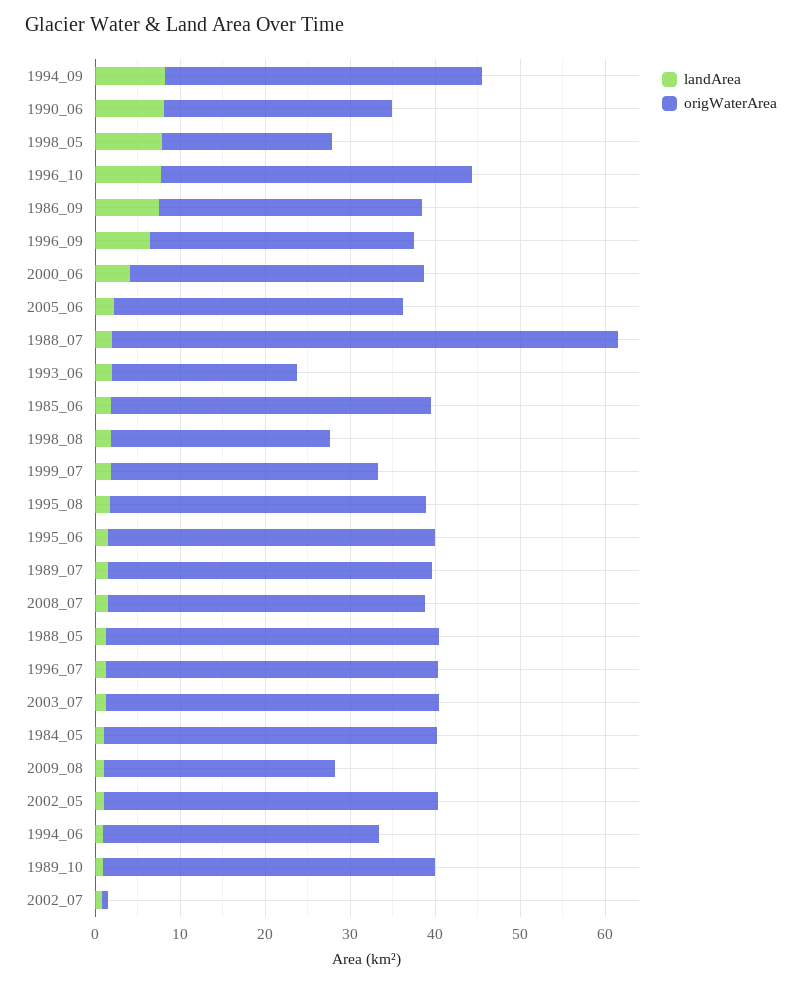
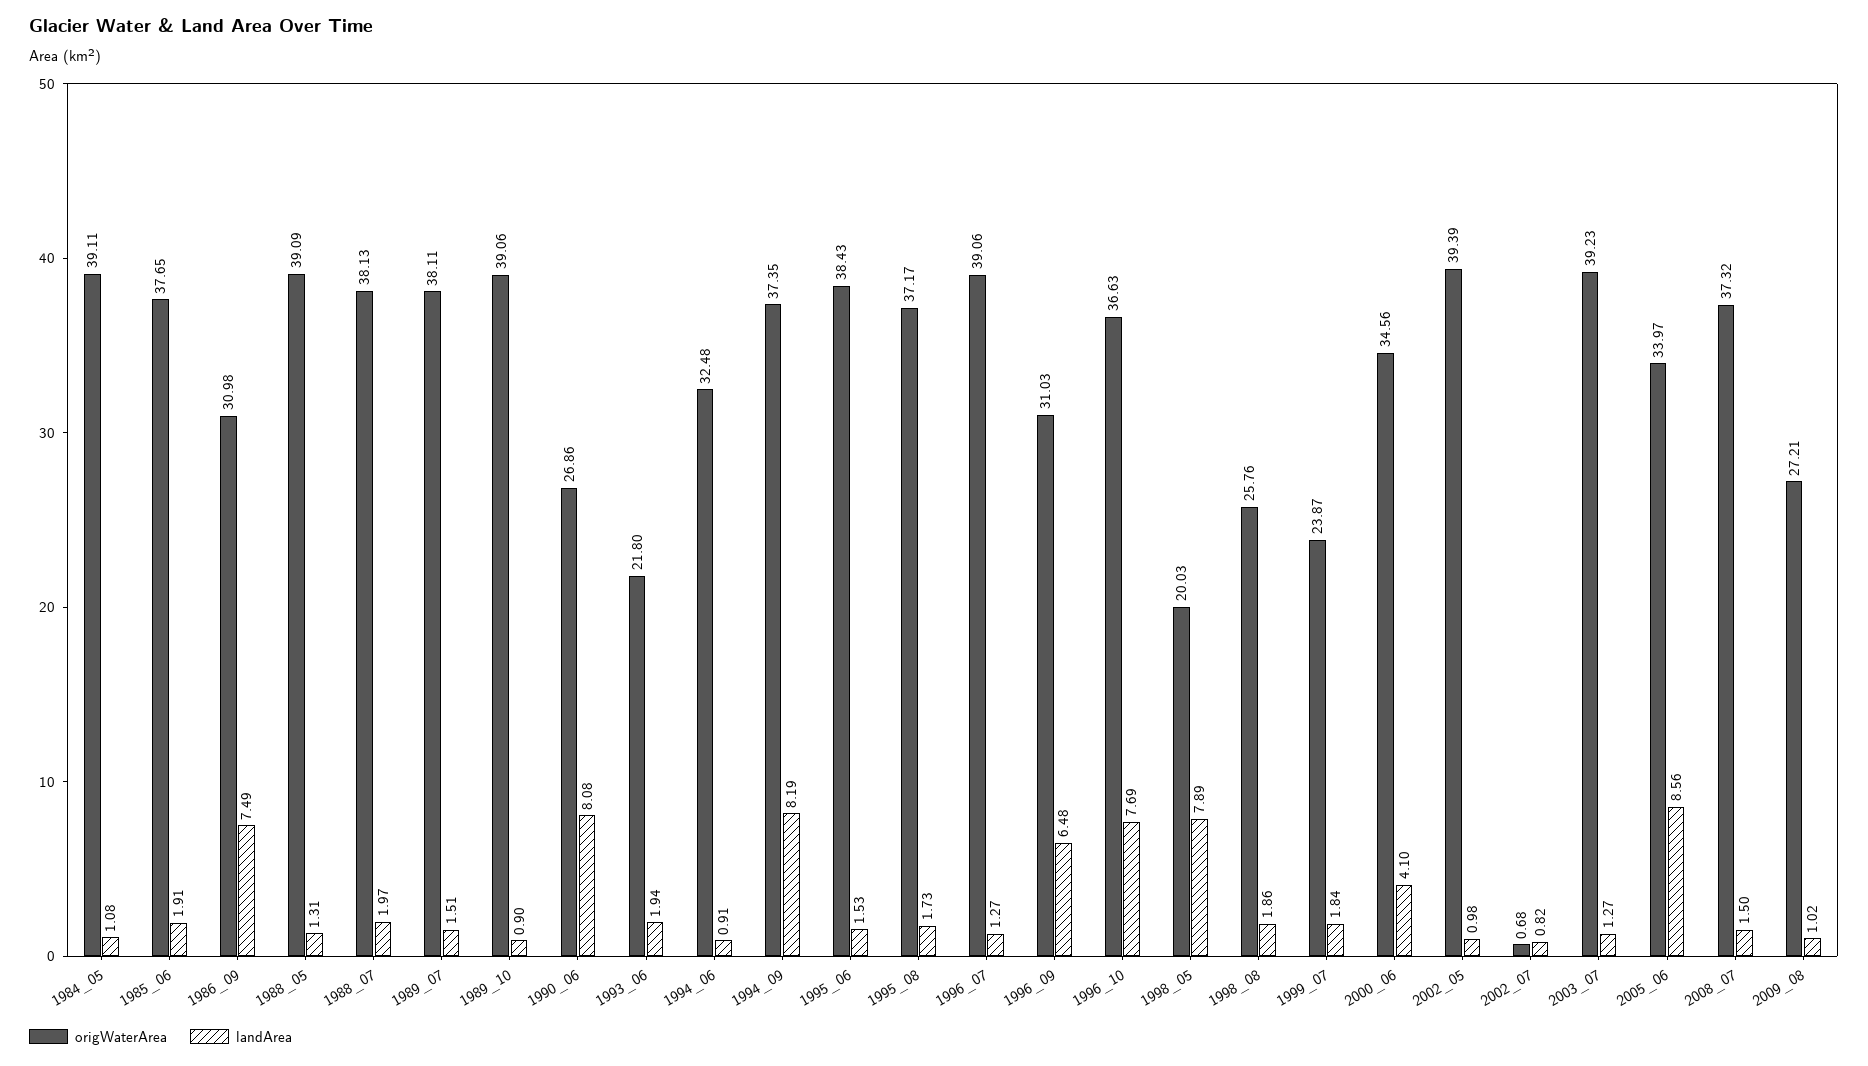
  {
    "landArea": {
      "1994_09": 8.19,
      "1990_06": 8.08,
      "1998_05": 7.89,
      "1996_10": 7.69,
      "1986_09": 7.49,
      "1996_09": 6.48,
      "2000_06": 4.1,
-     "2005_06": 2,
+     "2005_06": 8.56,
      "1988_07": 1.97,
      "1993_06": 1.94,
      "1985_06": 1.91,
      "1998_08": 1.86,
      "1999_07": 1.84,
      "1995_08": 1.73,
      "1995_06": 1.53,
      "1989_07": 1.51,
      "2008_07": 1.5,
      "1988_05": 1.31,
      "1996_07": 1.27,
      "2003_07": 1.27,
      "1984_05": 1.08,
      "2009_08": 1.02,
      "2002_05": 0.98,
      "1994_06": 0.91,
      "1989_10": 0.9,
      "2002_07": 0.82
    },
    "origWaterArea": {
      "1994_09": 37.35,
      "1990_06": 26.86,
      "1998_05": 20.03,
      "1996_10": 36.63,
      "1986_09": 30.98,
      "1996_09": 31.03,
      "2000_06": 34.56,
      "2005_06": 33.97,
-     "1988_07": 60,
+     "1988_07": 38.13,
      "1993_06": 21.8,
      "1985_06": 37.65,
      "1998_08": 25.76,
-     "1999_07": 32,
+     "1999_07": 23.87,
      "1995_08": 37.17,
      "1995_06": 38.43,
      "1989_07": 38.11,
      "2008_07": 37.32,
      "1988_05": 39.09,
      "1996_07": 39.06,
      "2003_07": 39.23,
      "1984_05": 39.11,
      "2009_08": 27.21,
      "2002_05": 39.39,
      "1994_06": 32.48,
      "1989_10": 39.06,
      "2002_07": 0.68
    }
  }

